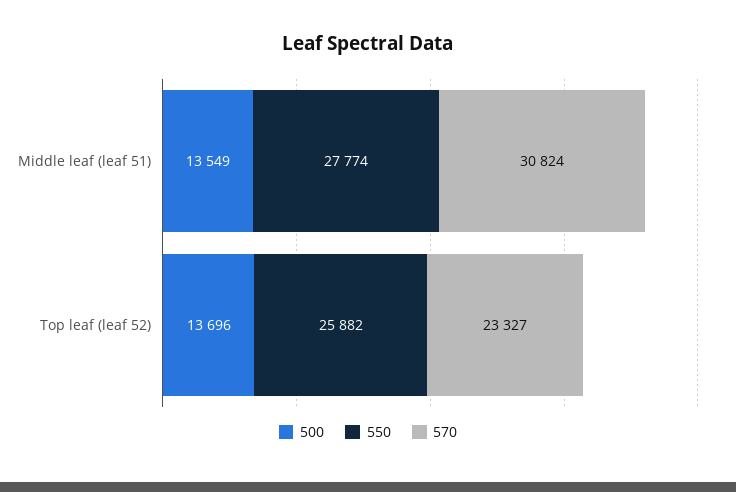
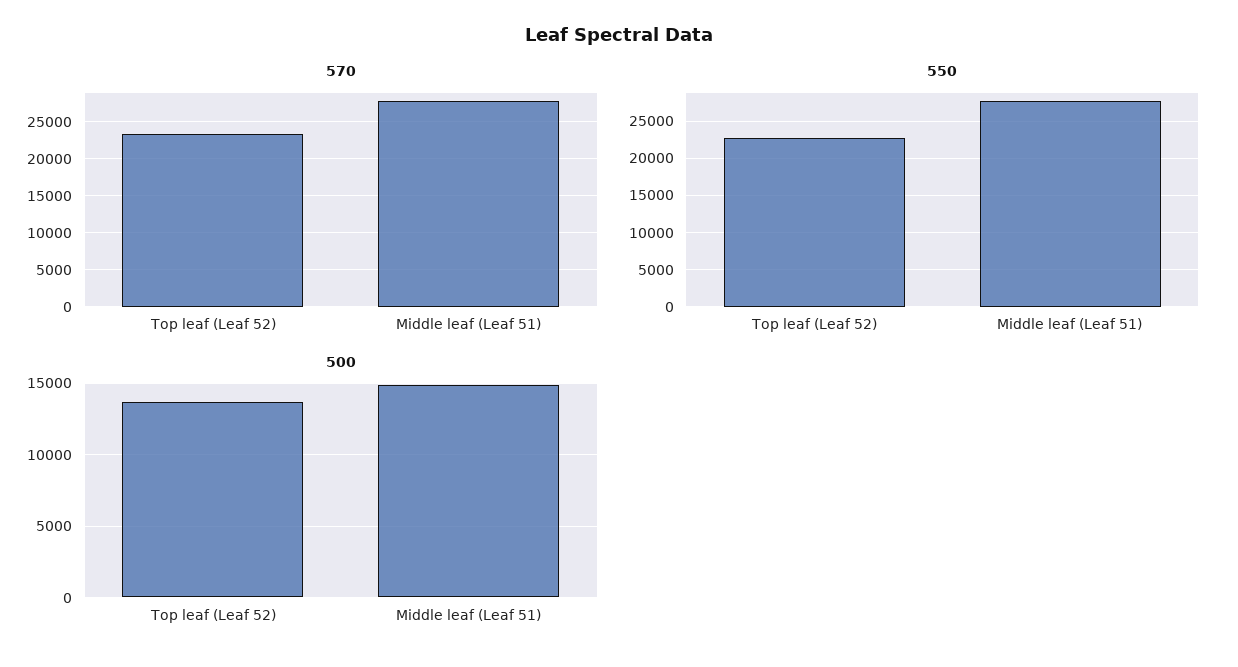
  {
    "500": {
-     "Middle leaf (leaf 51)": 13549,
+     "Middle leaf (leaf 51)": 15000,
      "Top leaf (leaf 52)": 13696
    },
    "550": {
      "Middle leaf (leaf 51)": 27774,
-     "Top leaf (leaf 52)": 25882
+     "Top leaf (leaf 52)": 23000
    },
    "570": {
-     "Middle leaf (leaf 51)": 30824,
+     "Middle leaf (leaf 51)": 28000,
      "Top leaf (leaf 52)": 23327
    }
  }

